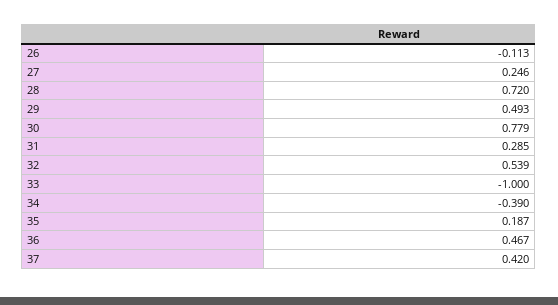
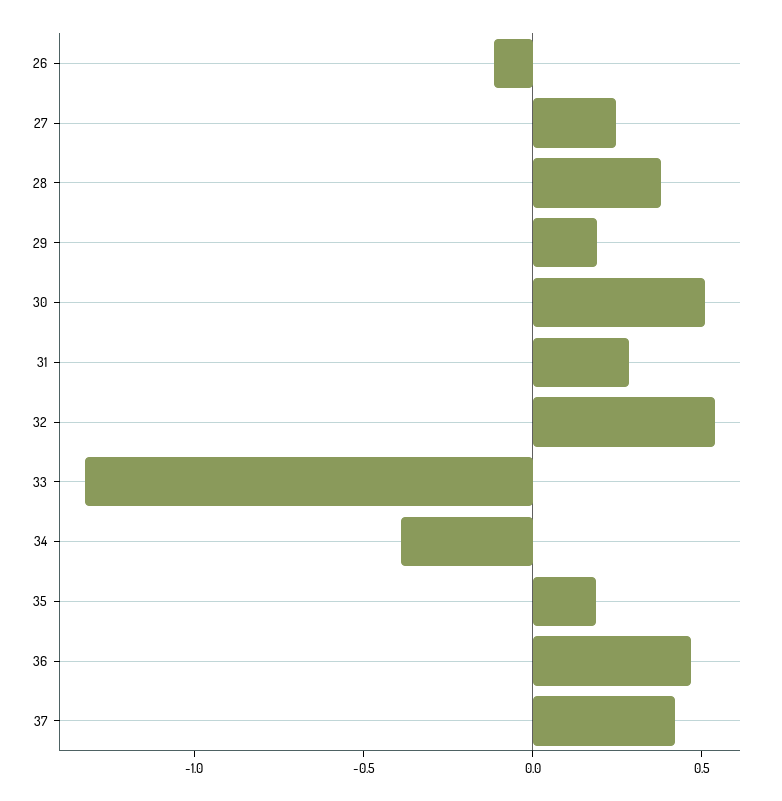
  {
    "26": -0.113,
    "27": 0.246,
-   "28": 0.72,
+   "28": 0.4,
-   "29": 0.493,
+   "29": 0.2,
-   "30": 0.779,
+   "30": 0.5,
    "31": 0.285,
    "32": 0.539,
-   "33": -1,
+   "33": -1.3,
    "34": -0.39,
    "35": 0.187,
    "36": 0.467,
    "37": 0.42
  }

